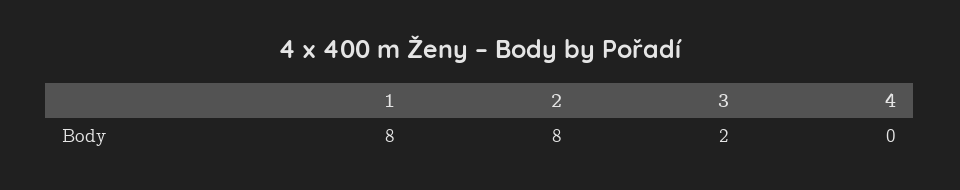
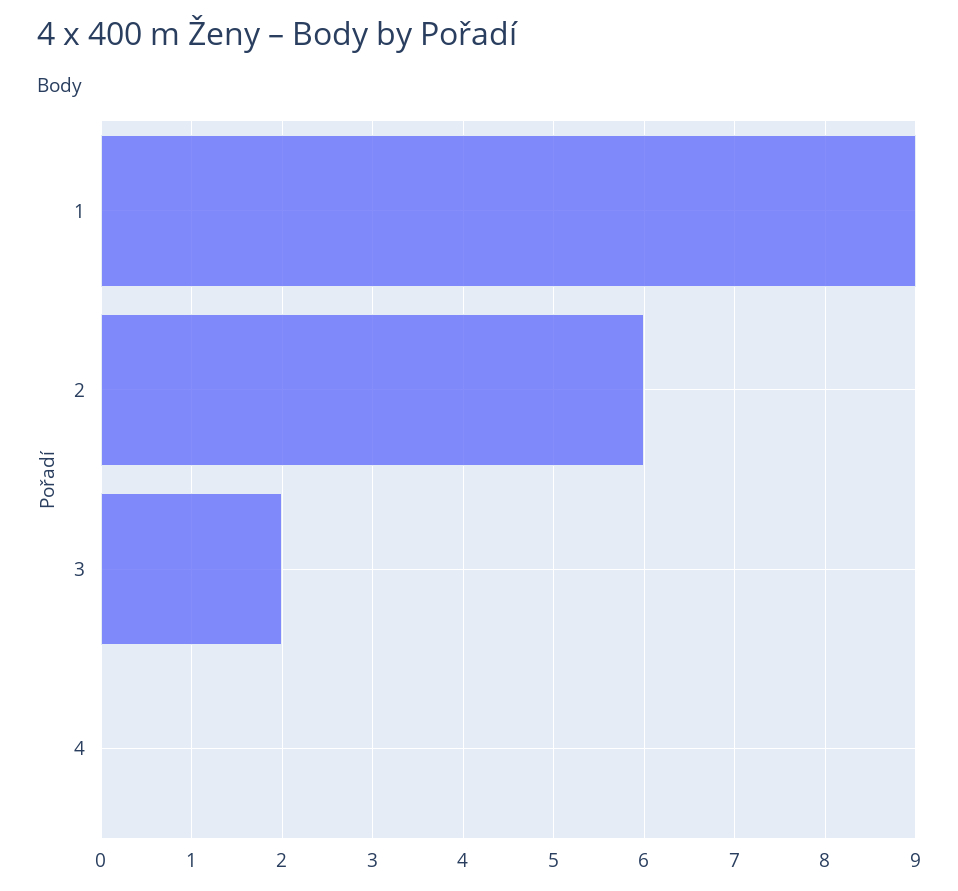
  {
-   "1": 8,
+   "1": 9,
-   "2": 8,
+   "2": 6,
    "3": 2,
    "4": 0
  }

